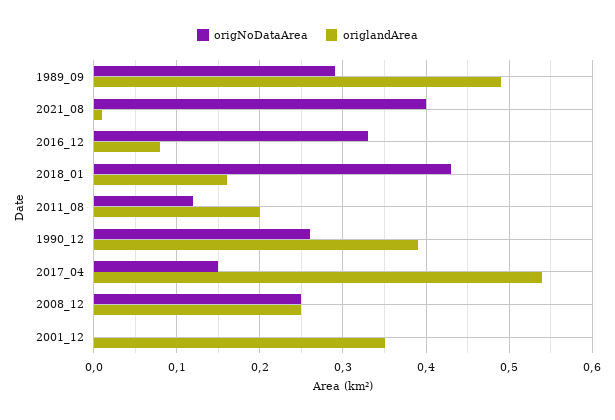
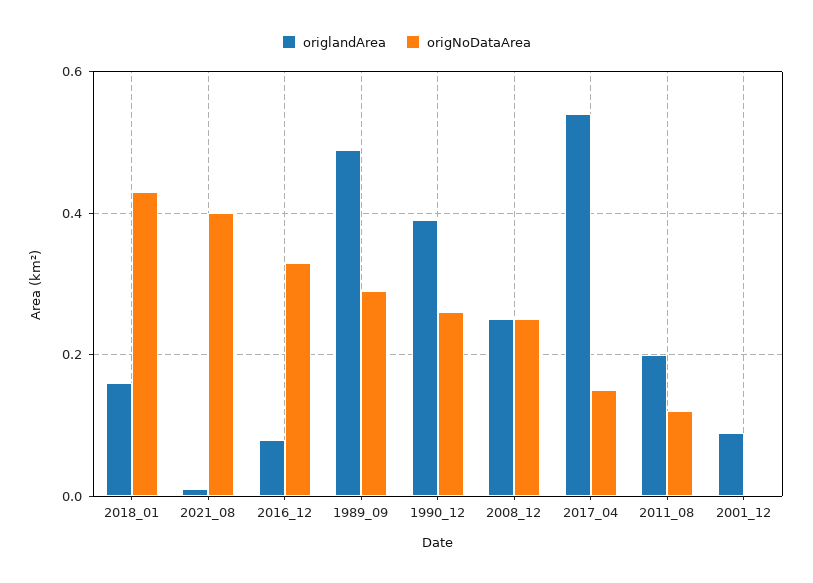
  {
    "origNoDataArea": {
      "1989_09": 0.29,
      "2021_08": 0.4,
      "2016_12": 0.33,
      "2018_01": 0.43,
      "2011_08": 0.12,
      "1990_12": 0.26,
      "2017_04": 0.15,
      "2008_12": 0.25,
      "2001_12": 0
    },
    "origlandArea": {
      "1989_09": 0.49,
      "2021_08": 0.01,
      "2016_12": 0.08,
      "2018_01": 0.16,
      "2011_08": 0.2,
      "1990_12": 0.39,
      "2017_04": 0.54,
      "2008_12": 0.25,
-     "2001_12": 0.35
+     "2001_12": 0.1
    }
  }

